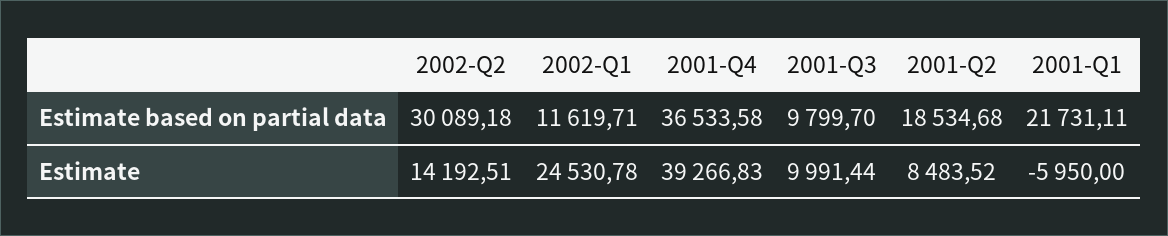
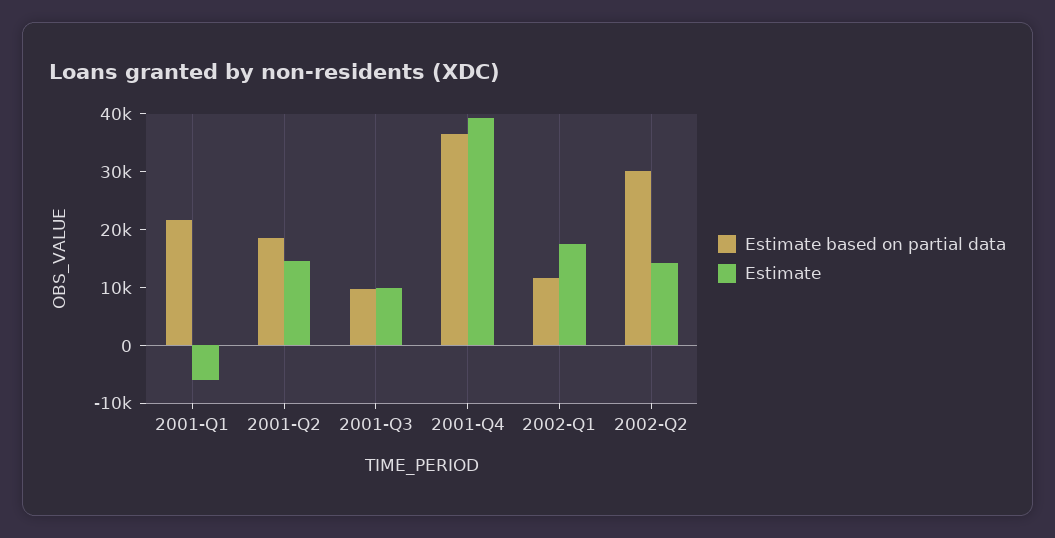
  {
    "Estimate based on partial data": {
      "2002-Q2": 30089.18,
      "2002-Q1": 11619.71,
      "2001-Q4": 36533.58,
      "2001-Q3": 9799.7,
      "2001-Q2": 18534.68,
      "2001-Q1": 21731.11
    },
    "Estimate": {
      "2002-Q2": 14192.51,
-     "2002-Q1": 24530.78,
+     "2002-Q1": 18000,
      "2001-Q4": 39266.83,
      "2001-Q3": 9991.44,
-     "2001-Q2": 8483.52,
+     "2001-Q2": 14000,
      "2001-Q1": -5950
    }
  }

